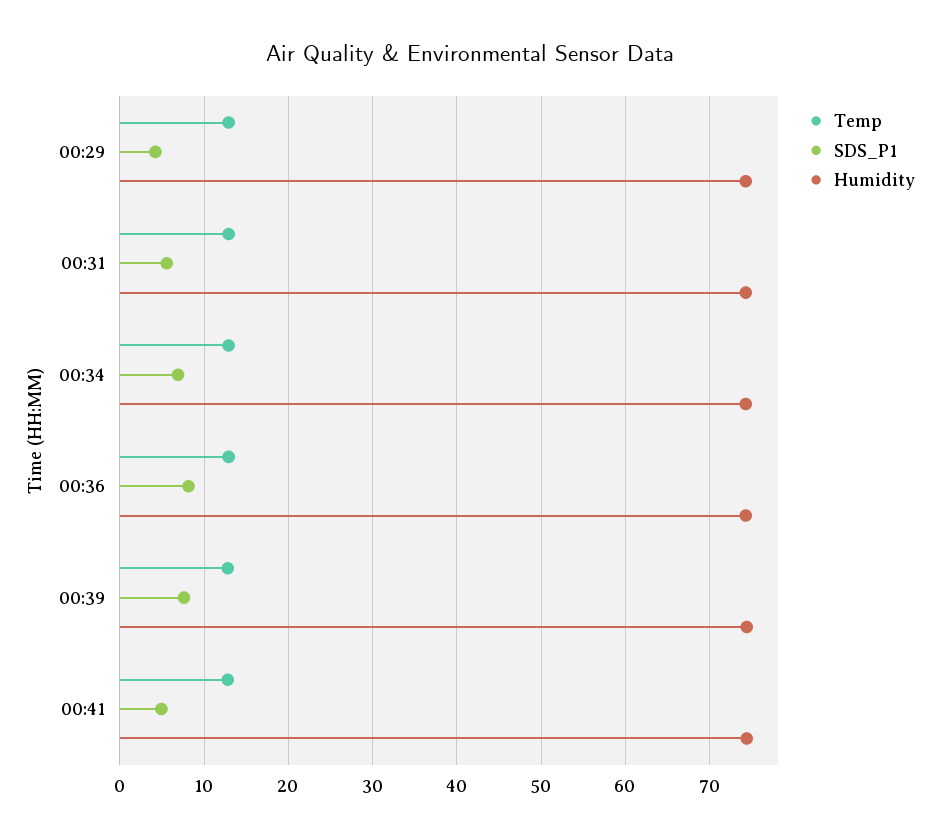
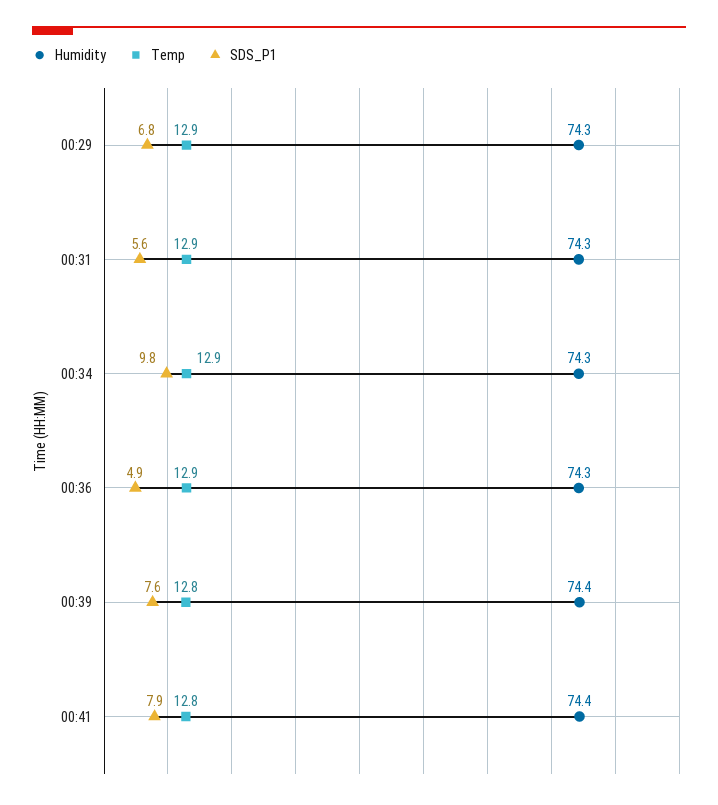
  {
    "Temp": {
      "00:29": 12.9,
      "00:31": 12.9,
      "00:34": 12.9,
      "00:36": 12.9,
      "00:39": 12.8,
      "00:41": 12.8
    },
    "SDS_P1": {
-     "00:29": 4,
+     "00:29": 6.8,
      "00:31": 5.6,
-     "00:34": 7,
+     "00:34": 9.8,
-     "00:36": 8,
+     "00:36": 4.9,
      "00:39": 7.6,
-     "00:41": 5
+     "00:41": 7.9
    },
    "Humidity": {
      "00:29": 74.3,
      "00:31": 74.3,
      "00:34": 74.3,
      "00:36": 74.3,
      "00:39": 74.4,
      "00:41": 74.4
    }
  }

